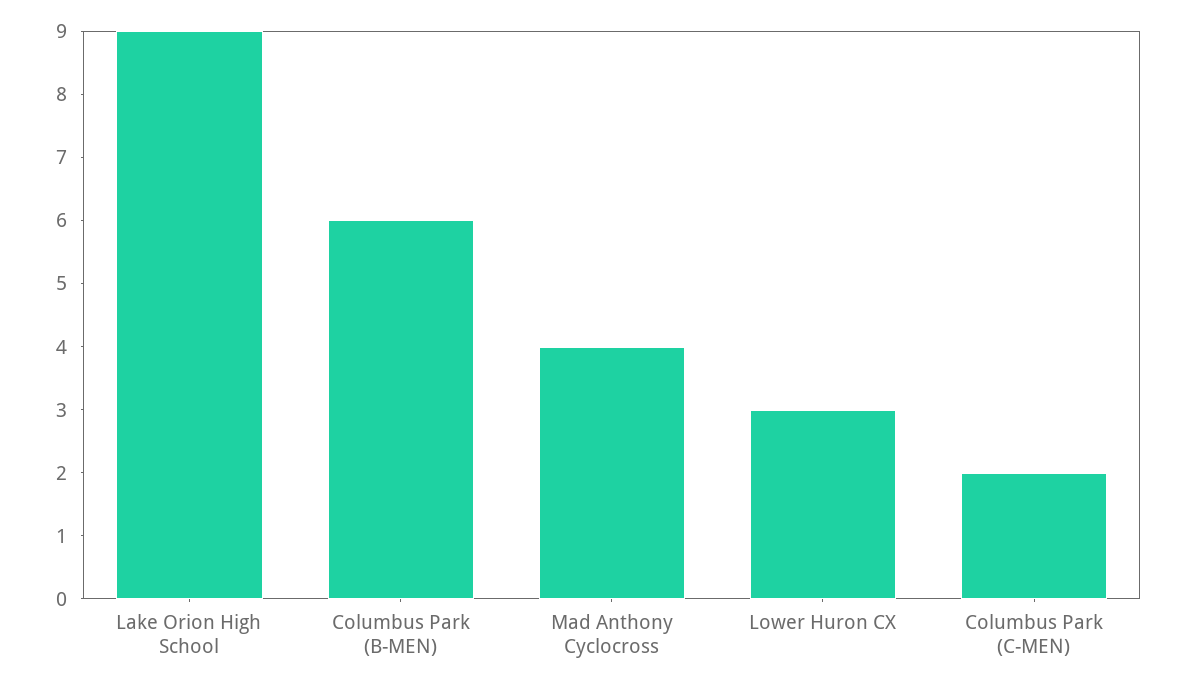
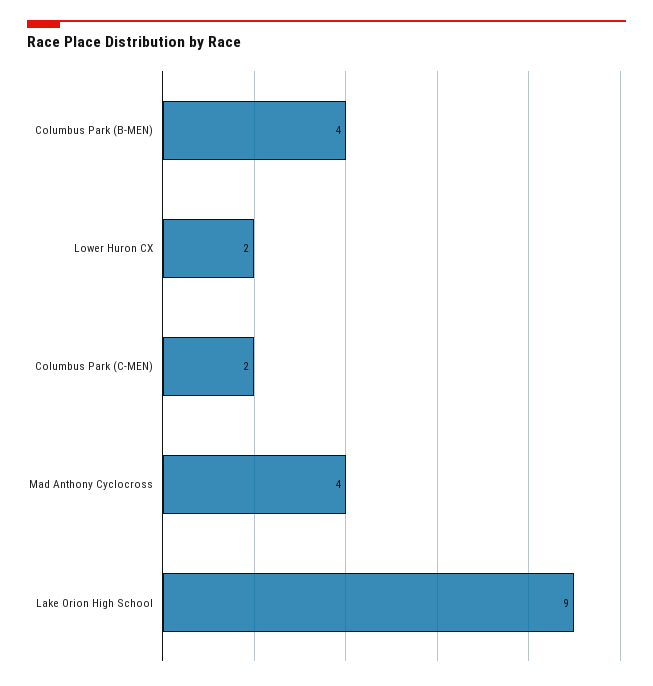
  {
    "Lake Orion High School": 9,
-   "Columbus Park (B-MEN)": 6,
+   "Columbus Park (B-MEN)": 4,
    "Mad Anthony Cyclocross": 4,
-   "Lower Huron CX": 3,
+   "Lower Huron CX": 2,
    "Columbus Park (C-MEN)": 2
  }

